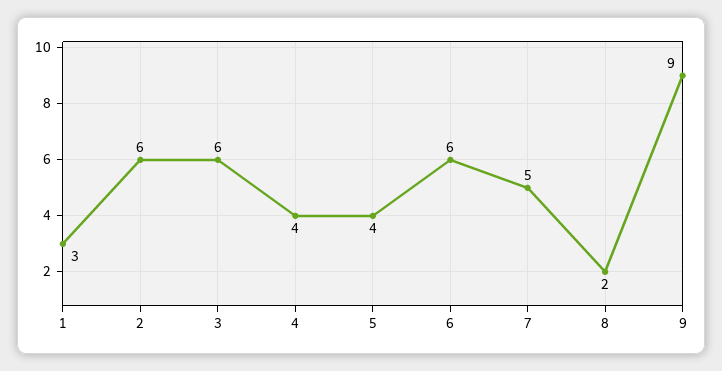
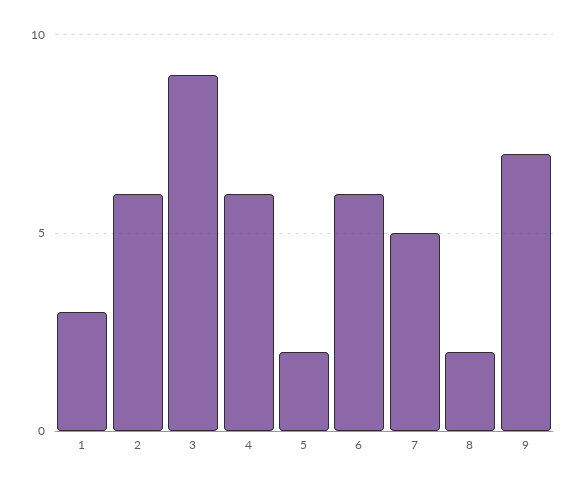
  {
    "1": 3,
    "2": 6,
-   "3": 6,
+   "3": 9,
-   "4": 4,
+   "4": 6,
-   "5": 4,
+   "5": 2,
    "6": 6,
    "7": 5,
    "8": 2,
-   "9": 9
+   "9": 7
  }

